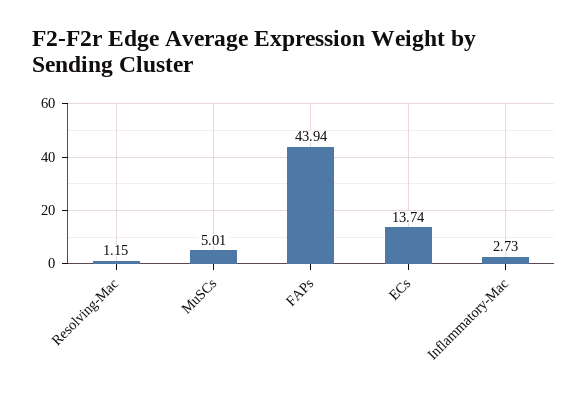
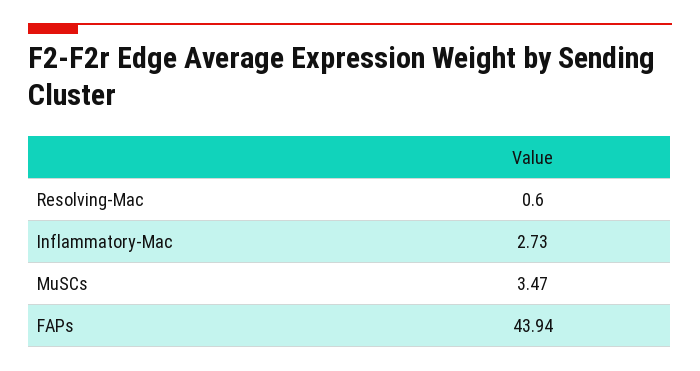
  {
-   "Resolving-Mac": 1.15,
+   "Resolving-Mac": 0.6,
-   "MuSCs": 5.01,
+   "MuSCs": 3.47,
    "FAPs": 43.94,
-   "ECs": 13.74,
    "Inflammatory-Mac": 2.73
  }

